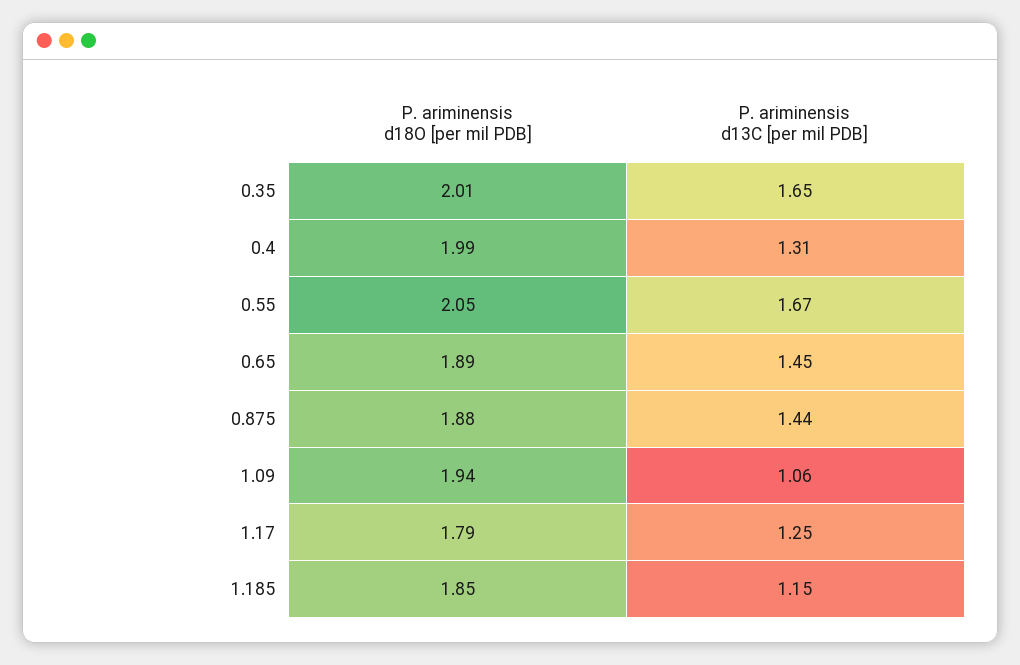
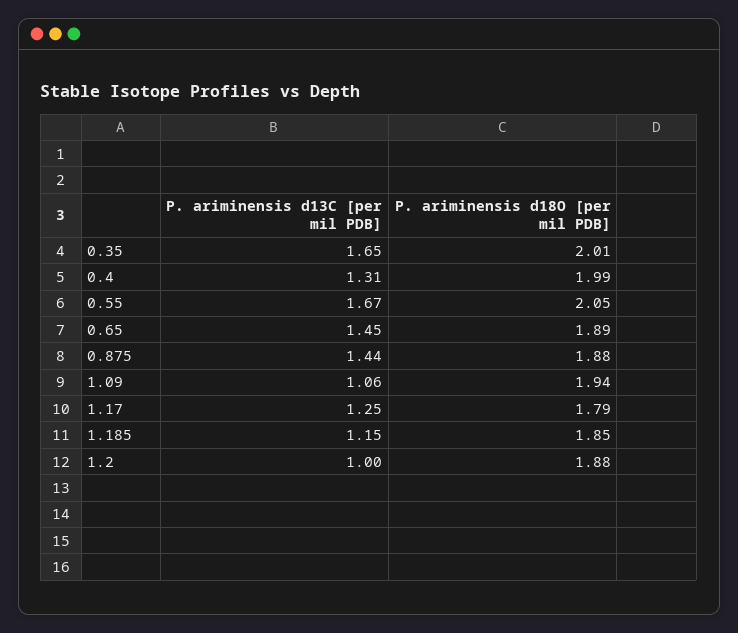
  {
    "P. ariminensis d18O [per mil PDB]": {
      "0.35": 2.01,
      "0.4": 1.99,
      "0.55": 2.05,
      "0.65": 1.89,
      "0.875": 1.88,
      "1.09": 1.94,
      "1.17": 1.79,
-     "1.185": 1.85
+     "1.185": 1.85,
+     "1.2": 1.88
    },
    "P. ariminensis d13C [per mil PDB]": {
      "0.35": 1.65,
      "0.4": 1.31,
      "0.55": 1.67,
      "0.65": 1.45,
      "0.875": 1.44,
      "1.09": 1.06,
      "1.17": 1.25,
-     "1.185": 1.15
+     "1.185": 1.15,
+     "1.2": 1
    }
  }

